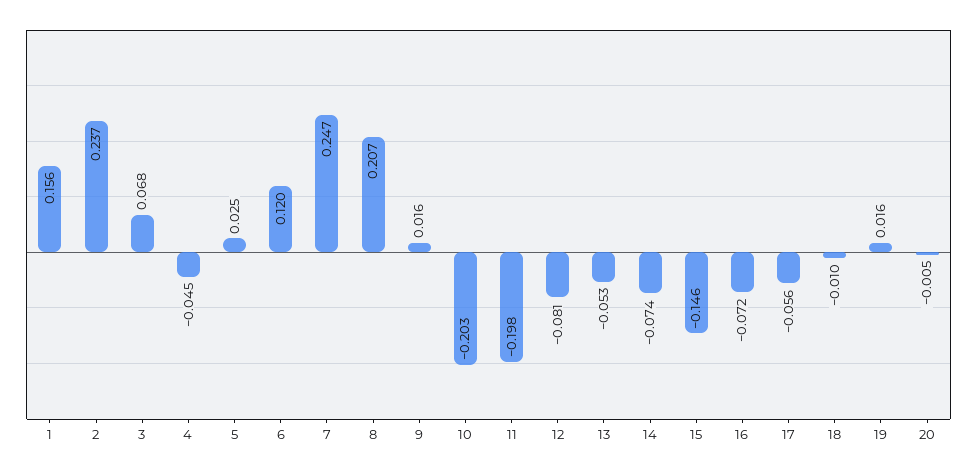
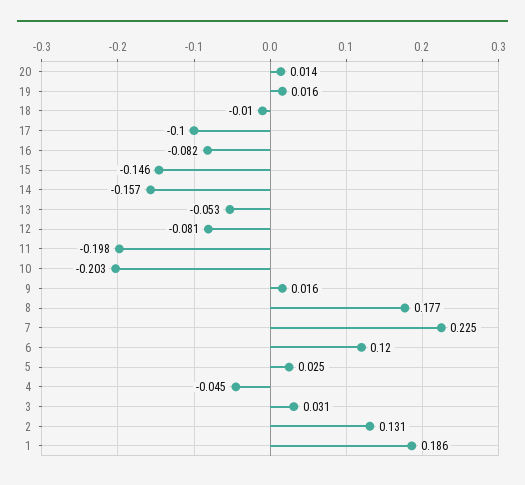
  {
-   "1": 0.156,
+   "1": 0.186,
-   "2": 0.237,
+   "2": 0.131,
-   "3": 0.068,
+   "3": 0.031,
    "4": -0.045,
    "5": 0.025,
    "6": 0.12,
-   "7": 0.247,
+   "7": 0.225,
-   "8": 0.207,
+   "8": 0.177,
    "9": 0.016,
    "10": -0.203,
    "11": -0.198,
    "12": -0.081,
    "13": -0.053,
-   "14": -0.074,
+   "14": -0.157,
    "15": -0.146,
-   "16": -0.072,
+   "16": -0.082,
-   "17": -0.056,
+   "17": -0.1,
    "18": -0.01,
    "19": 0.016,
-   "20": -0.005
+   "20": 0.014
  }

